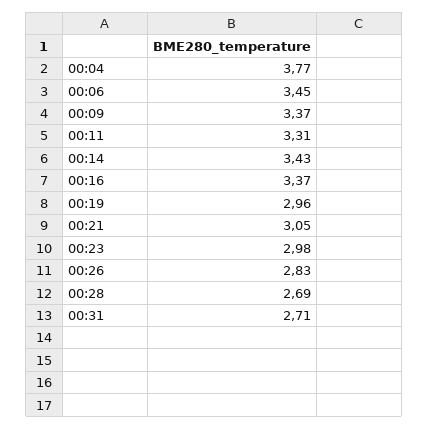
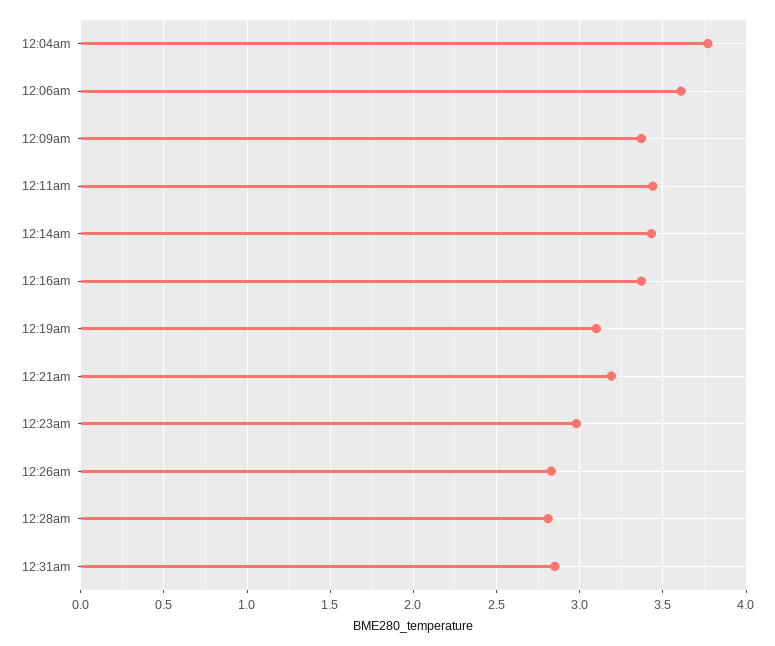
  {
    "00:04": 3.77,
-   "00:06": 3.45,
+   "00:06": 3.6,
    "00:09": 3.37,
-   "00:11": 3.31,
+   "00:11": 3.45,
    "00:14": 3.43,
    "00:16": 3.37,
-   "00:19": 2.96,
+   "00:19": 3.1,
-   "00:21": 3.05,
+   "00:21": 3.2,
    "00:23": 2.98,
    "00:26": 2.83,
-   "00:28": 2.69,
+   "00:28": 2.8,
-   "00:31": 2.71
+   "00:31": 2.85
  }

